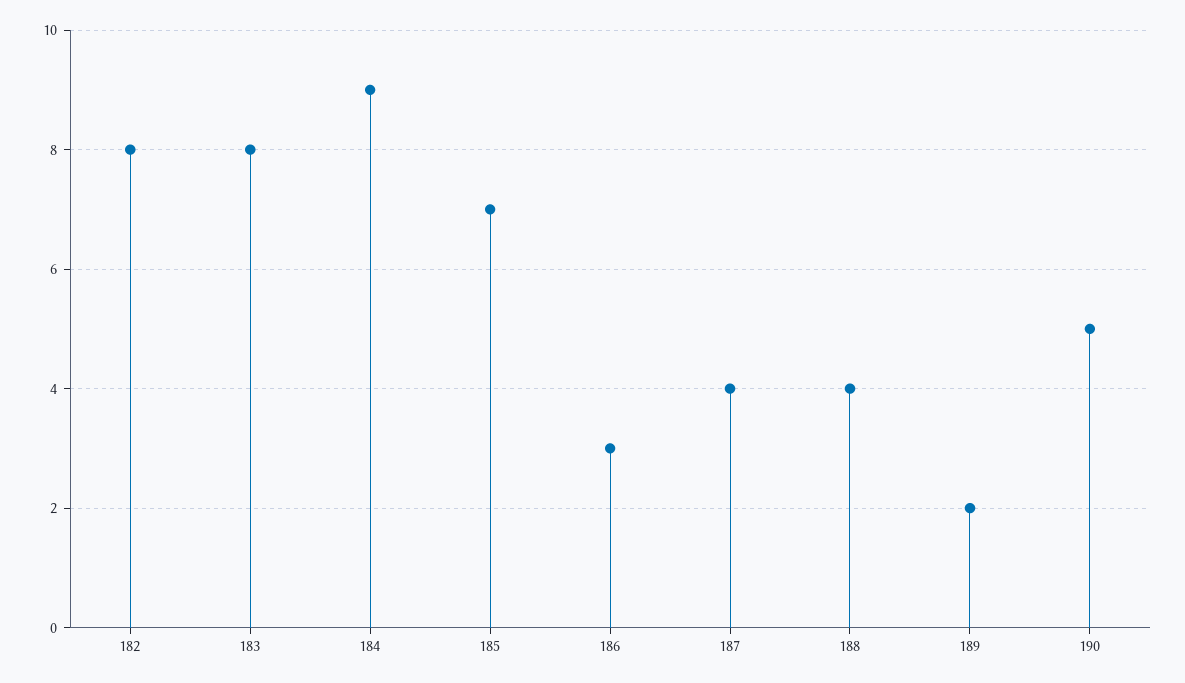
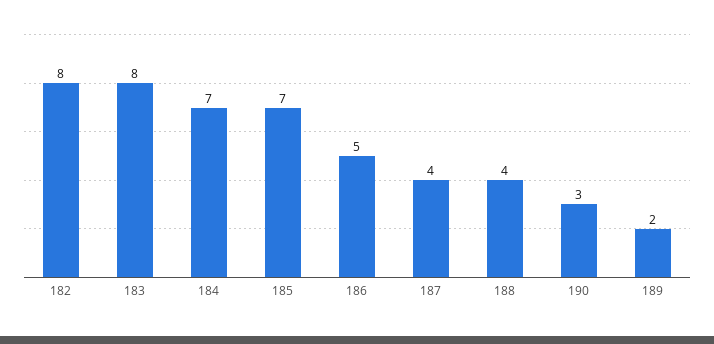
  {
    "182": 8,
    "183": 8,
-   "184": 9,
+   "184": 7,
    "185": 7,
-   "186": 3,
+   "186": 5,
    "187": 4,
    "188": 4,
    "189": 2,
-   "190": 5
+   "190": 3
  }

